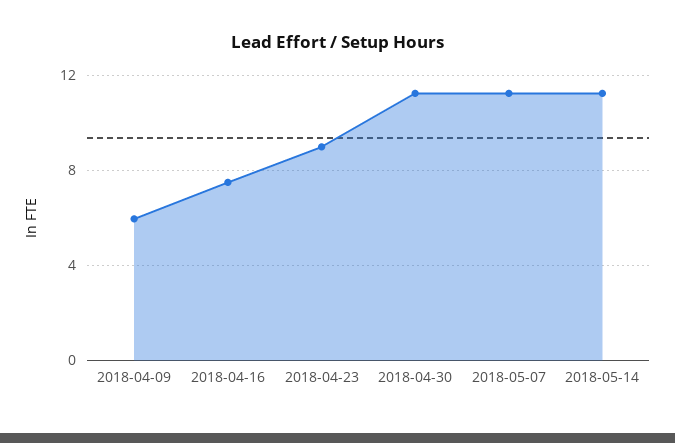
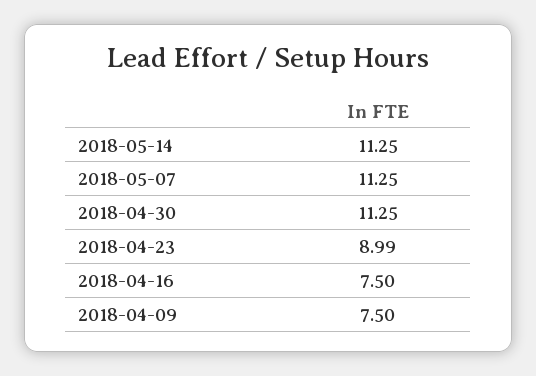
  {
-   "2018-04-09": 6,
+   "2018-04-09": 7.5,
    "2018-04-16": 7.5,
    "2018-04-23": 8.99,
    "2018-04-30": 11.25,
    "2018-05-07": 11.25,
    "2018-05-14": 11.25
  }

